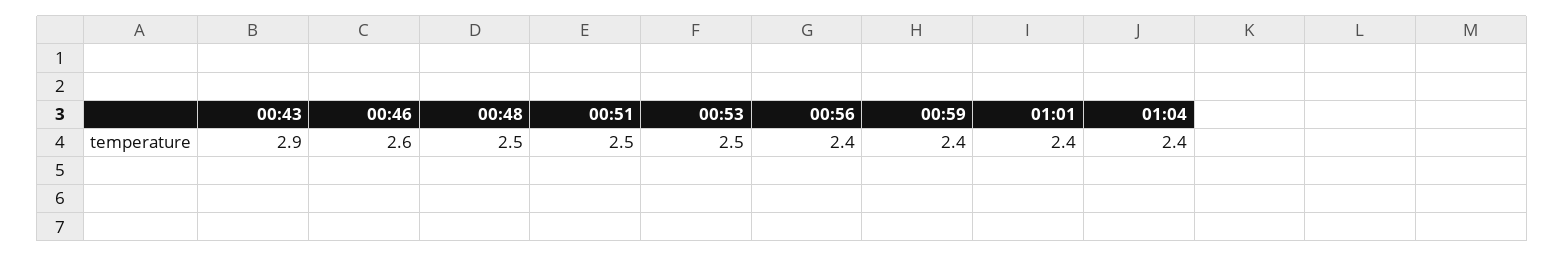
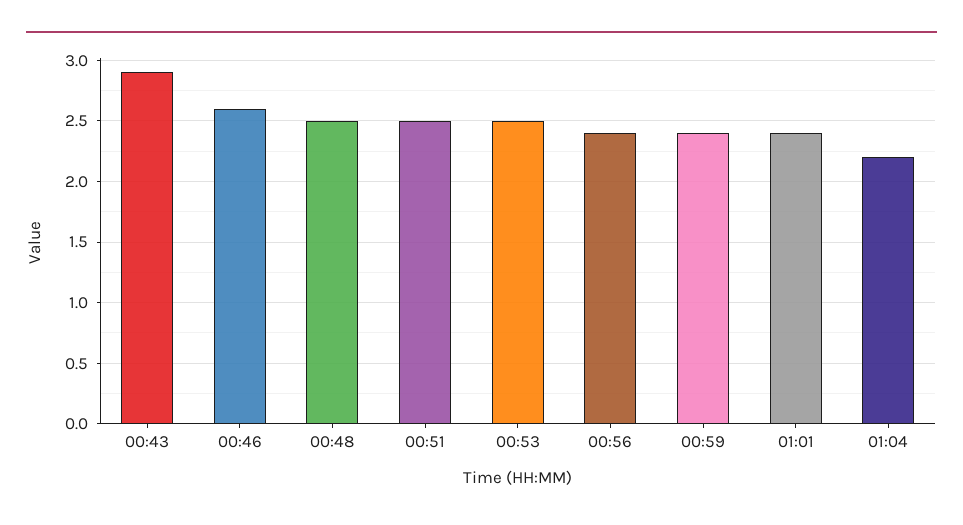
  {
    "00:43": 2.9,
    "00:46": 2.6,
    "00:48": 2.5,
    "00:51": 2.5,
    "00:53": 2.5,
    "00:56": 2.4,
    "00:59": 2.4,
    "01:01": 2.4,
-   "01:04": 2.4
+   "01:04": 2.2
  }

